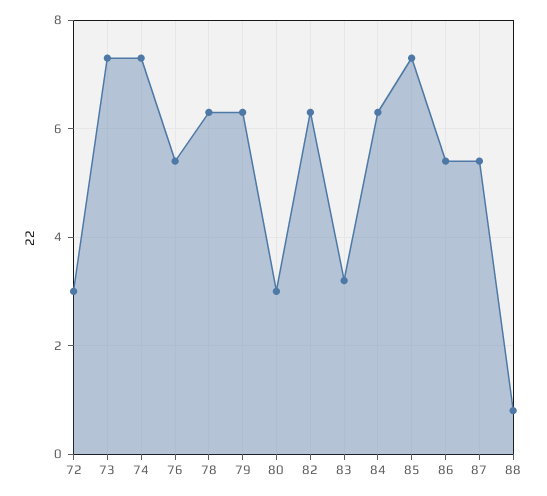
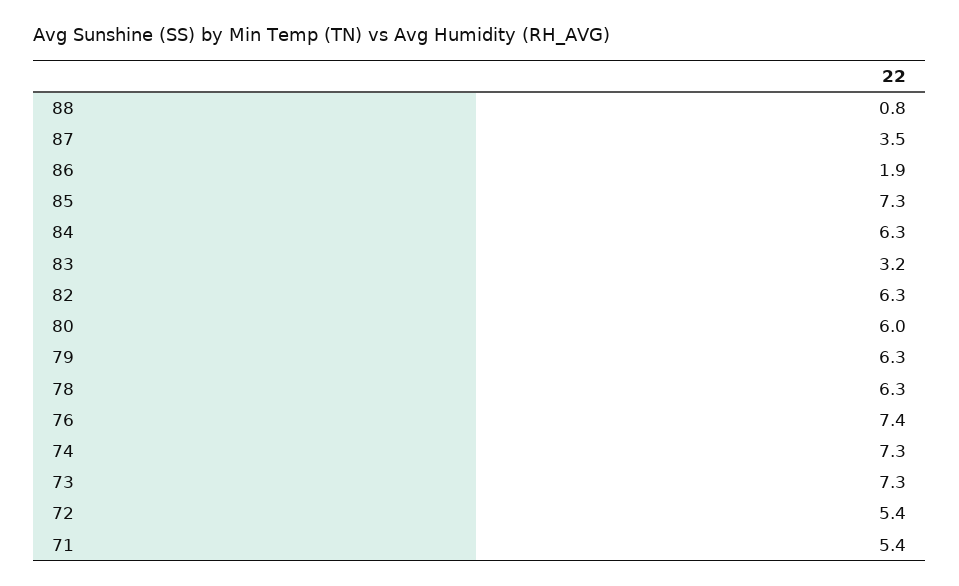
  {
-   "72": 3,
+   "72": 5.4,
    "73": 7.3,
    "74": 7.3,
-   "76": 5.5,
+   "76": 7.4,
    "78": 6.3,
    "79": 6.3,
-   "80": 3,
+   "80": 6,
    "82": 6.3,
    "83": 3.2,
    "84": 6.3,
    "85": 7.3,
-   "86": 5.5,
+   "86": 1.9,
-   "87": 5.5,
+   "87": 3.5,
-   "88": 0.8
+   "88": 0.8,
+   "71": 5.4
  }

